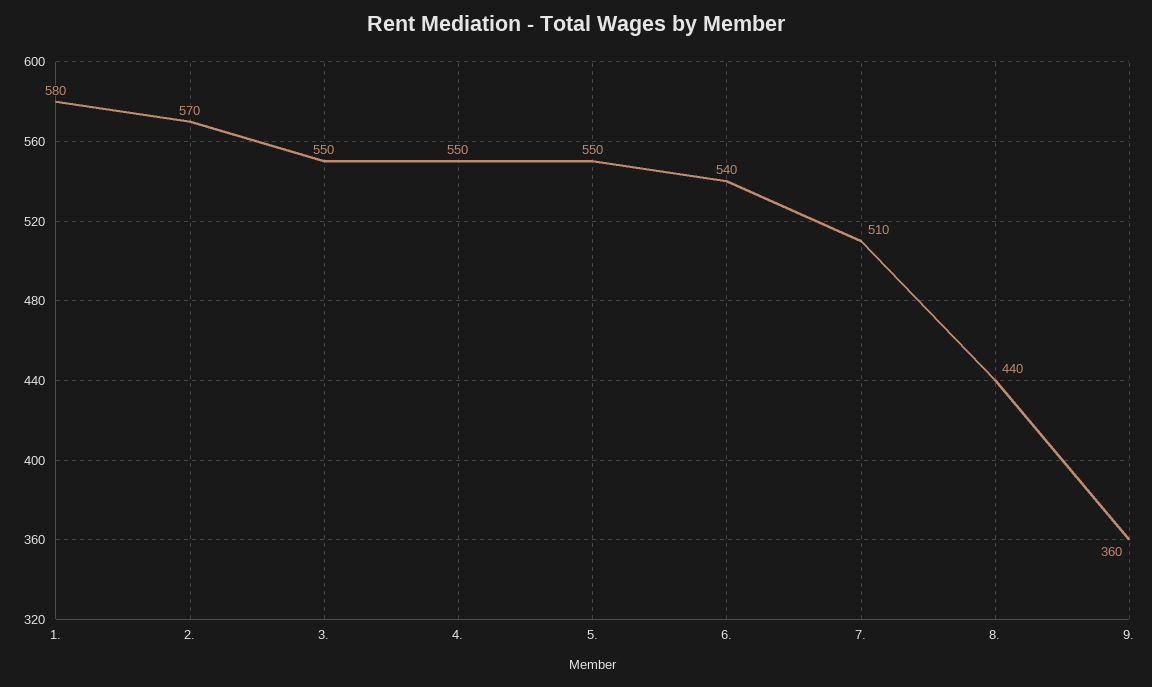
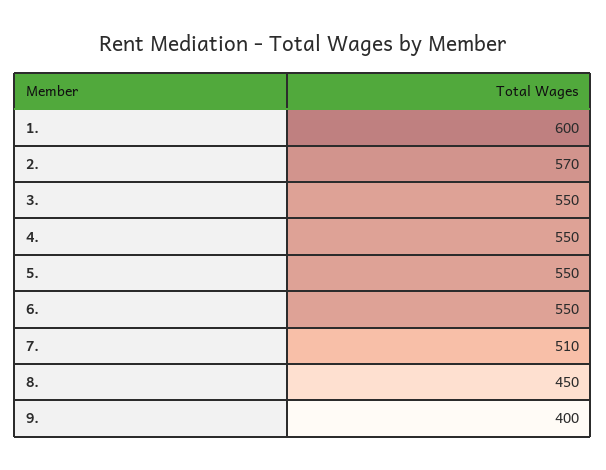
  {
-   "1.": 580,
+   "1.": 600,
    "2.": 570,
    "3.": 550,
    "4.": 550,
    "5.": 550,
-   "6.": 540,
+   "6.": 550,
    "7.": 510,
-   "8.": 440,
+   "8.": 450,
-   "9.": 360
+   "9.": 400
  }

